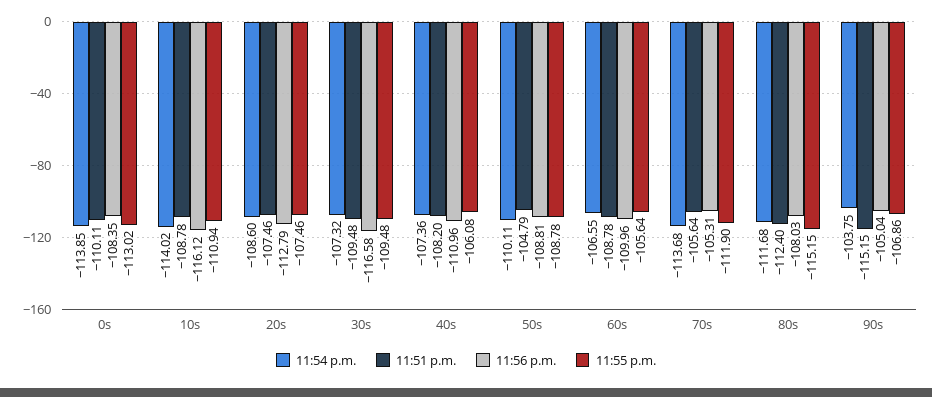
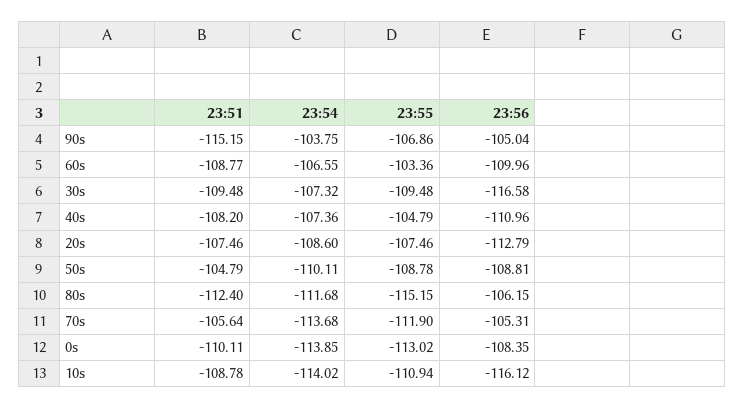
  {
    "11:54 p.m.": {
      "0s": -113.85,
      "10s": -114.02,
      "20s": -108.6,
      "30s": -107.32,
      "40s": -107.36,
      "50s": -110.11,
      "60s": -106.55,
      "70s": -113.68,
      "80s": -111.68,
      "90s": -103.75
    },
    "11:51 p.m.": {
      "0s": -110.11,
      "10s": -108.78,
      "20s": -107.46,
      "30s": -109.48,
      "40s": -108.2,
      "50s": -104.79,
-     "60s": -108.78,
+     "60s": -108.77,
      "70s": -105.64,
      "80s": -112.4,
      "90s": -115.15
    },
    "11:56 p.m.": {
      "0s": -108.35,
      "10s": -116.12,
      "20s": -112.79,
      "30s": -116.58,
      "40s": -110.96,
      "50s": -108.81,
      "60s": -109.96,
      "70s": -105.31,
-     "80s": -108.03,
+     "80s": -106.15,
      "90s": -105.04
    },
    "11:55 p.m.": {
      "0s": -113.02,
      "10s": -110.94,
      "20s": -107.46,
      "30s": -109.48,
-     "40s": -106.08,
+     "40s": -104.79,
      "50s": -108.78,
-     "60s": -105.64,
+     "60s": -103.36,
      "70s": -111.9,
      "80s": -115.15,
      "90s": -106.86
    }
  }

